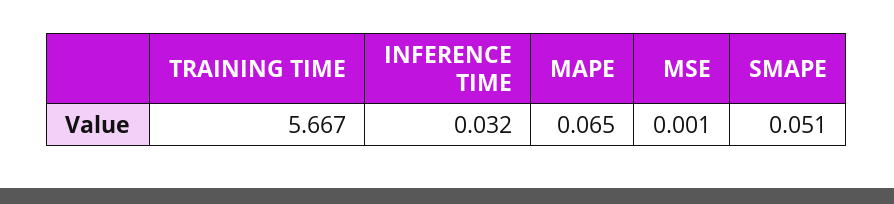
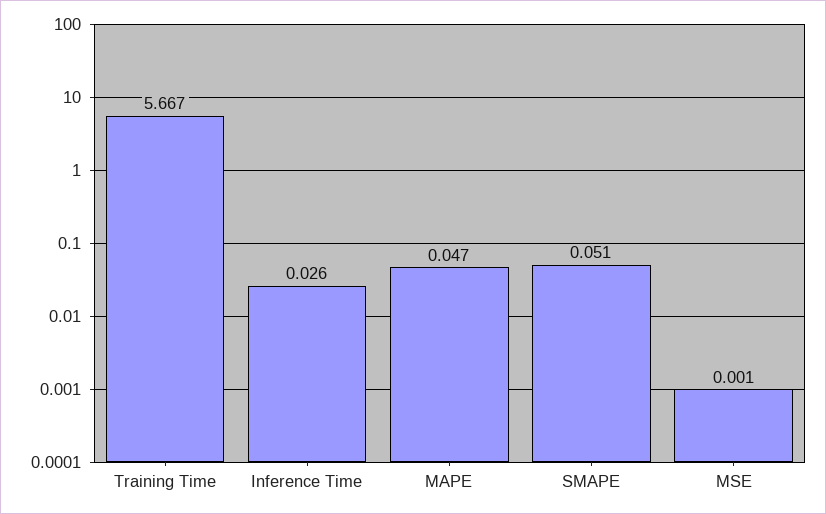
  {
    "TRAINING TIME": 5.667,
-   "INFERENCE TIME": 0.032,
+   "INFERENCE TIME": 0.026,
-   "MAPE": 0.065,
+   "MAPE": 0.047,
    "MSE": 0.001,
    "SMAPE": 0.051
  }

